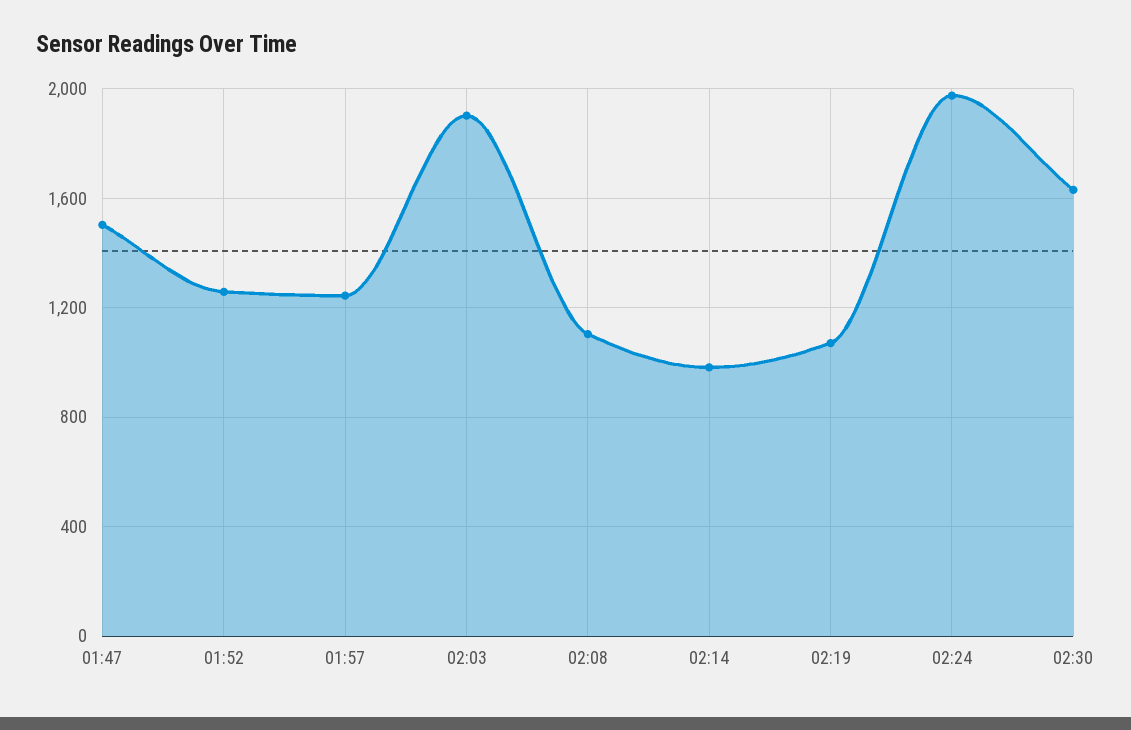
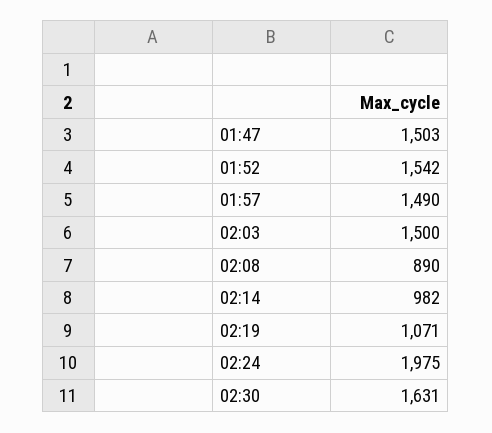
  {
    "01:47": 1503,
-   "01:52": 1250,
+   "01:52": 1542,
-   "01:57": 1250,
+   "01:57": 1490,
-   "02:03": 1900,
+   "02:03": 1500,
-   "02:08": 1100,
+   "02:08": 890,
    "02:14": 982,
    "02:19": 1071,
    "02:24": 1975,
    "02:30": 1631
  }

